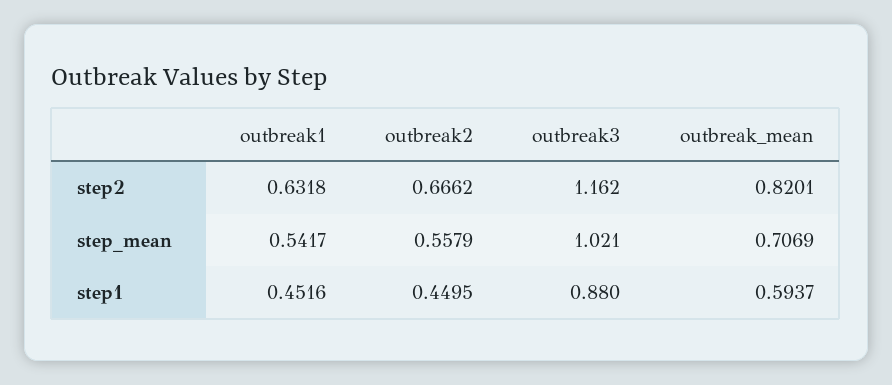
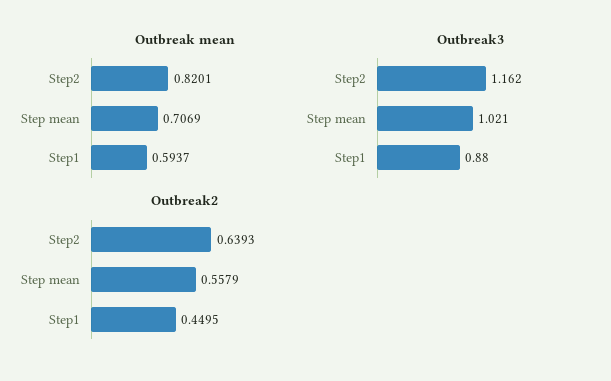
  {
-   "outbreak1": {
-     "step2": 0.6318,
-     "step_mean": 0.5417,
-     "step1": 0.4516
-   },
    "outbreak2": {
-     "step2": 0.6662,
+     "step2": 0.6393,
      "step_mean": 0.5579,
      "step1": 0.4495
    },
    "outbreak3": {
      "step2": 1.162,
      "step_mean": 1.021,
      "step1": 0.88
    },
    "outbreak_mean": {
      "step2": 0.8201,
      "step_mean": 0.7069,
      "step1": 0.5937
    }
  }

